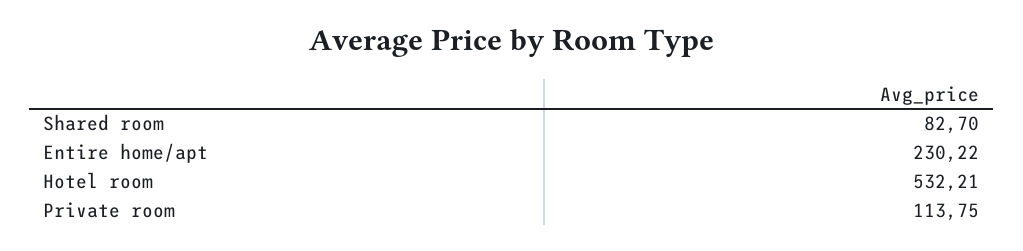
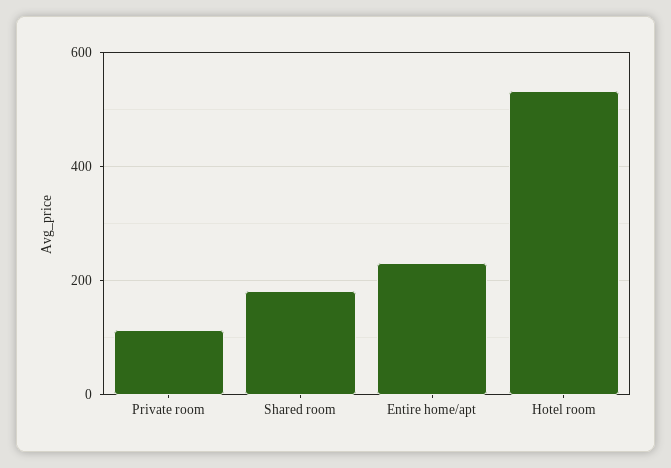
  {
-   "Shared room": 82.7,
+   "Shared room": 180,
    "Entire home/apt": 230.22,
    "Hotel room": 532.21,
    "Private room": 113.75
  }

